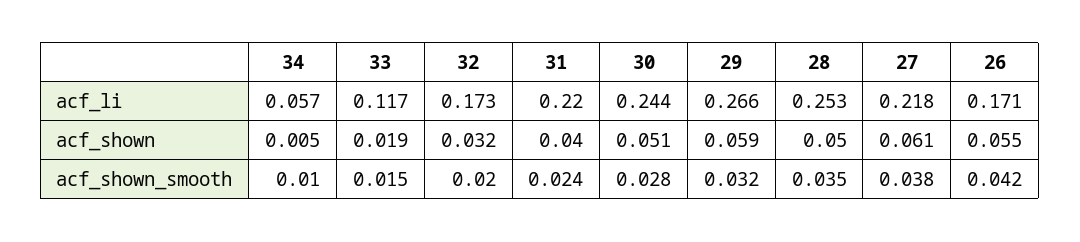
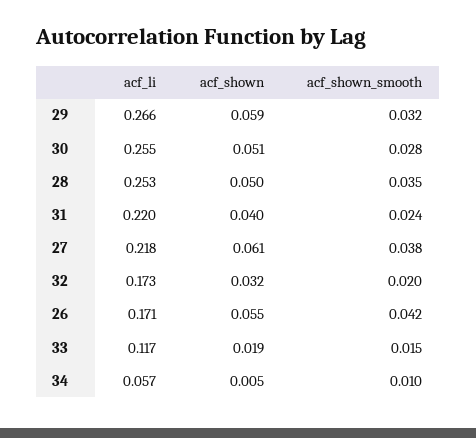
  {
    "34": {
      "acf_li": 0.057,
      "acf_shown": 0.005,
      "acf_shown_smooth": 0.01
    },
    "33": {
      "acf_li": 0.117,
      "acf_shown": 0.019,
      "acf_shown_smooth": 0.015
    },
    "32": {
      "acf_li": 0.173,
      "acf_shown": 0.032,
      "acf_shown_smooth": 0.02
    },
    "31": {
      "acf_li": 0.22,
      "acf_shown": 0.04,
      "acf_shown_smooth": 0.024
    },
    "30": {
-     "acf_li": 0.244,
+     "acf_li": 0.255,
      "acf_shown": 0.051,
      "acf_shown_smooth": 0.028
    },
    "29": {
      "acf_li": 0.266,
      "acf_shown": 0.059,
      "acf_shown_smooth": 0.032
    },
    "28": {
      "acf_li": 0.253,
      "acf_shown": 0.05,
      "acf_shown_smooth": 0.035
    },
    "27": {
      "acf_li": 0.218,
      "acf_shown": 0.061,
      "acf_shown_smooth": 0.038
    },
    "26": {
      "acf_li": 0.171,
      "acf_shown": 0.055,
      "acf_shown_smooth": 0.042
    }
  }

